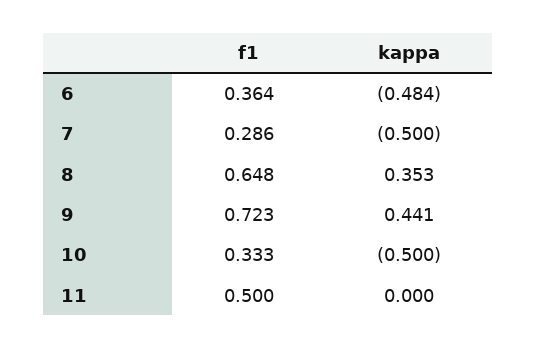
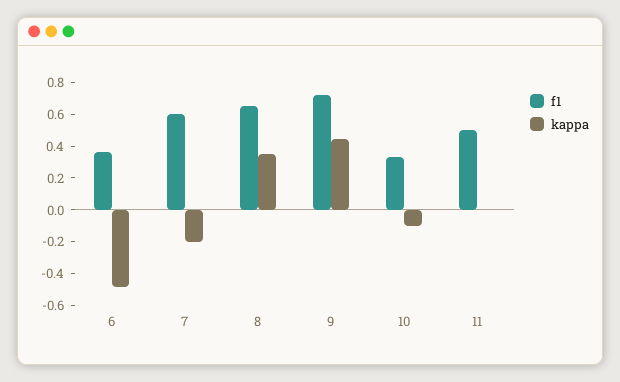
  {
    "f1": {
      "6": 0.364,
-     "7": 0.286,
+     "7": 0.6,
      "8": 0.648,
      "9": 0.723,
      "10": 0.333,
      "11": 0.5
    },
    "kappa": {
      "6": -0.484,
-     "7": -0.5,
+     "7": -0.2,
      "8": 0.353,
      "9": 0.441,
-     "10": -0.5,
+     "10": -0.1,
      "11": 0
    }
  }

